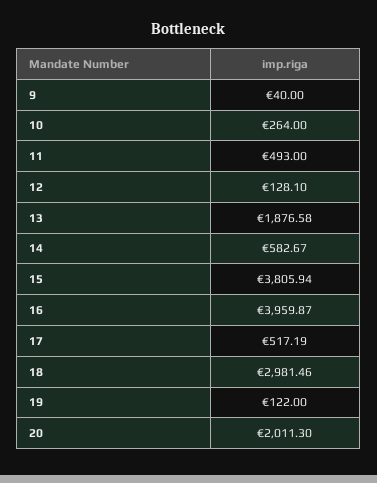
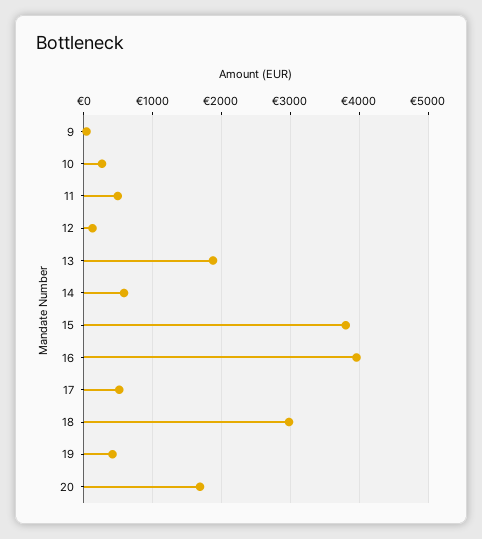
  {
    "9": 40,
    "10": 264,
    "11": 493,
    "12": 128.1,
    "13": 1876.58,
    "14": 582.67,
    "15": 3805.94,
    "16": 3959.87,
    "17": 517.19,
    "18": 2981.46,
-   "19": 122,
+   "19": 400,
-   "20": 2011.3
+   "20": 1700
  }

